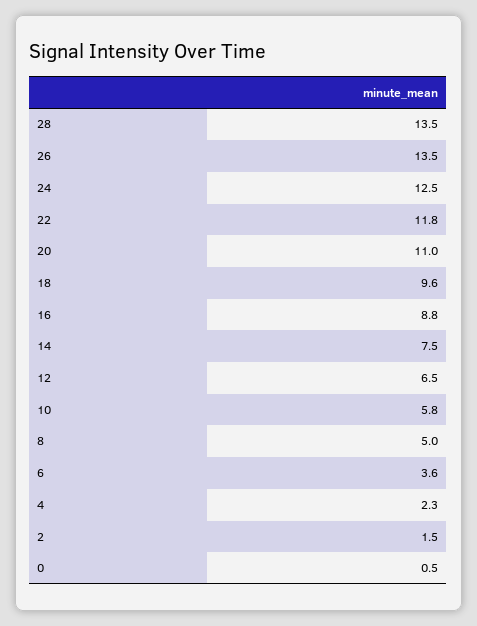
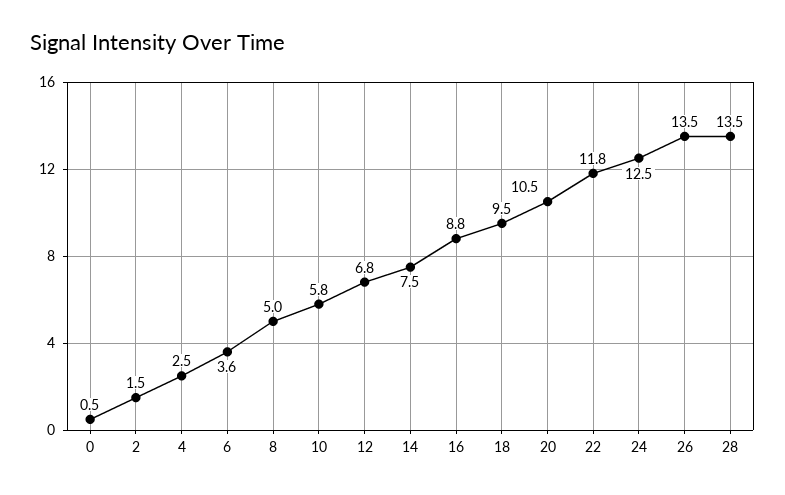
  {
    "28": 13.5,
    "26": 13.5,
    "24": 12.5,
    "22": 11.8,
-   "20": 11,
+   "20": 10.5,
-   "18": 9.6,
+   "18": 9.5,
    "16": 8.8,
    "14": 7.5,
-   "12": 6.5,
+   "12": 6.8,
    "10": 5.8,
    "8": 5,
    "6": 3.6,
-   "4": 2.3,
+   "4": 2.5,
    "2": 1.5,
    "0": 0.5
  }

